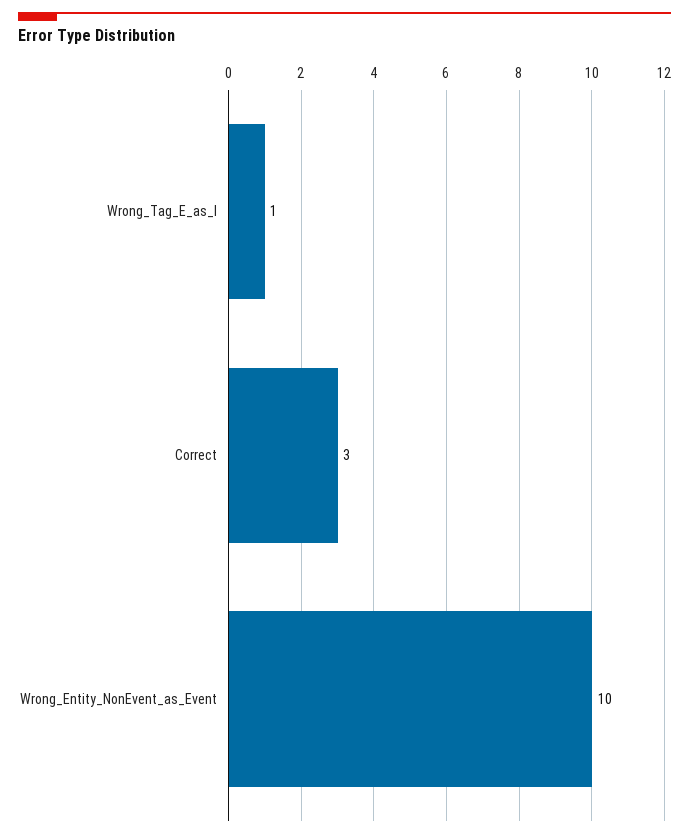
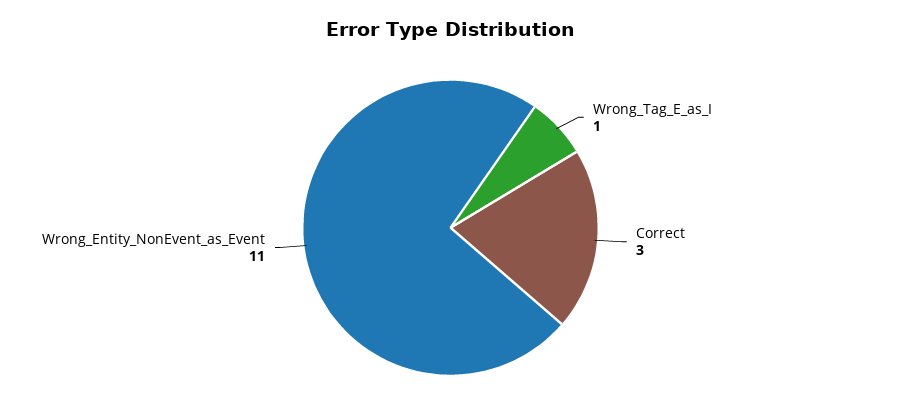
  {
    "Wrong_Tag_E_as_I": 1,
    "Correct": 3,
-   "Wrong_Entity_NonEvent_as_Event": 10
+   "Wrong_Entity_NonEvent_as_Event": 11
  }

